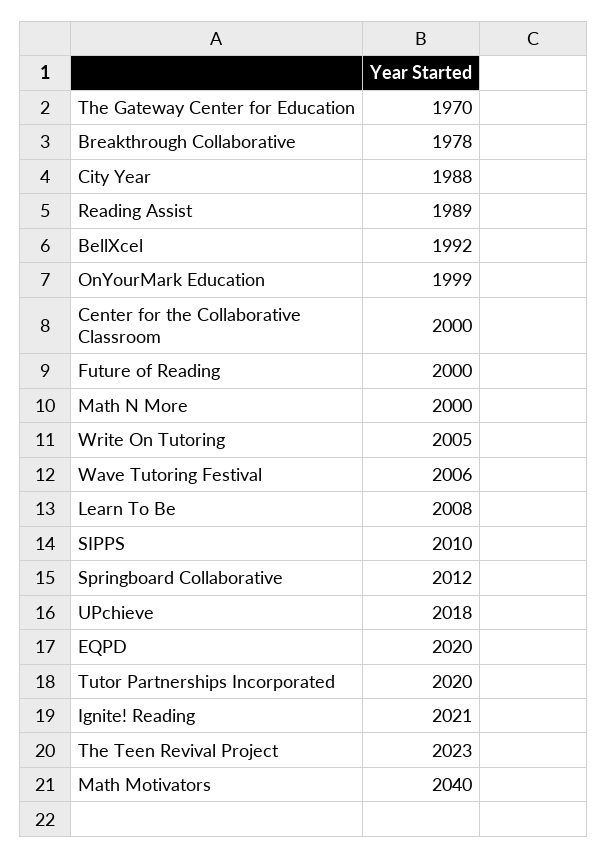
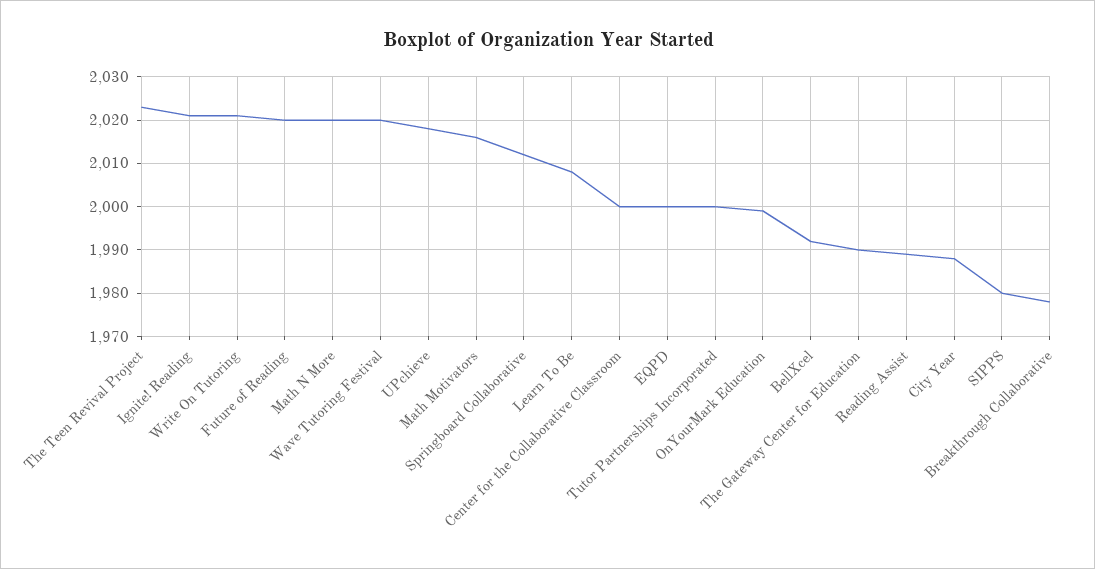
  {
-   "The Gateway Center for Education": 1970,
+   "The Gateway Center for Education": 1990,
    "Breakthrough Collaborative": 1978,
    "City Year": 1988,
    "Reading Assist": 1989,
    "BellXcel": 1992,
    "OnYourMark Education": 1999,
    "Center for the Collaborative Classroom": 2000,
-   "Future of Reading": 2000,
+   "Future of Reading": 2020,
-   "Math N More": 2000,
+   "Math N More": 2020,
-   "Write On Tutoring": 2005,
+   "Write On Tutoring": 2020,
-   "Wave Tutoring Festival": 2006,
+   "Wave Tutoring Festival": 2020,
    "Learn To Be": 2008,
-   "SIPPS": 2010,
+   "SIPPS": 1980,
    "Springboard Collaborative": 2012,
    "UPchieve": 2018,
-   "EQPD": 2020,
+   "EQPD": 2000,
-   "Tutor Partnerships Incorporated": 2020,
+   "Tutor Partnerships Incorporated": 2000,
    "Ignite! Reading": 2021,
    "The Teen Revival Project": 2023,
-   "Math Motivators": 2040
+   "Math Motivators": 2015
  }

